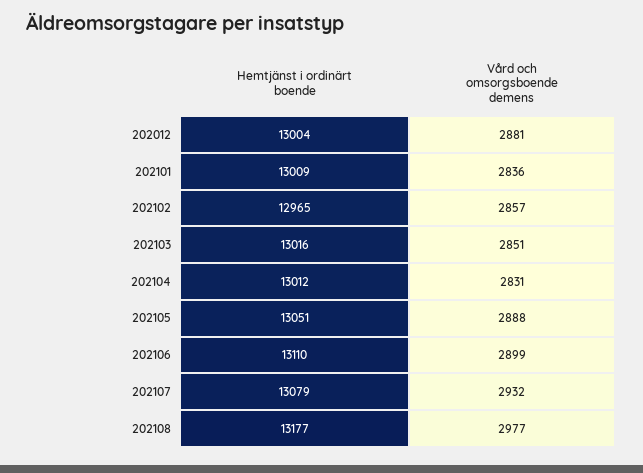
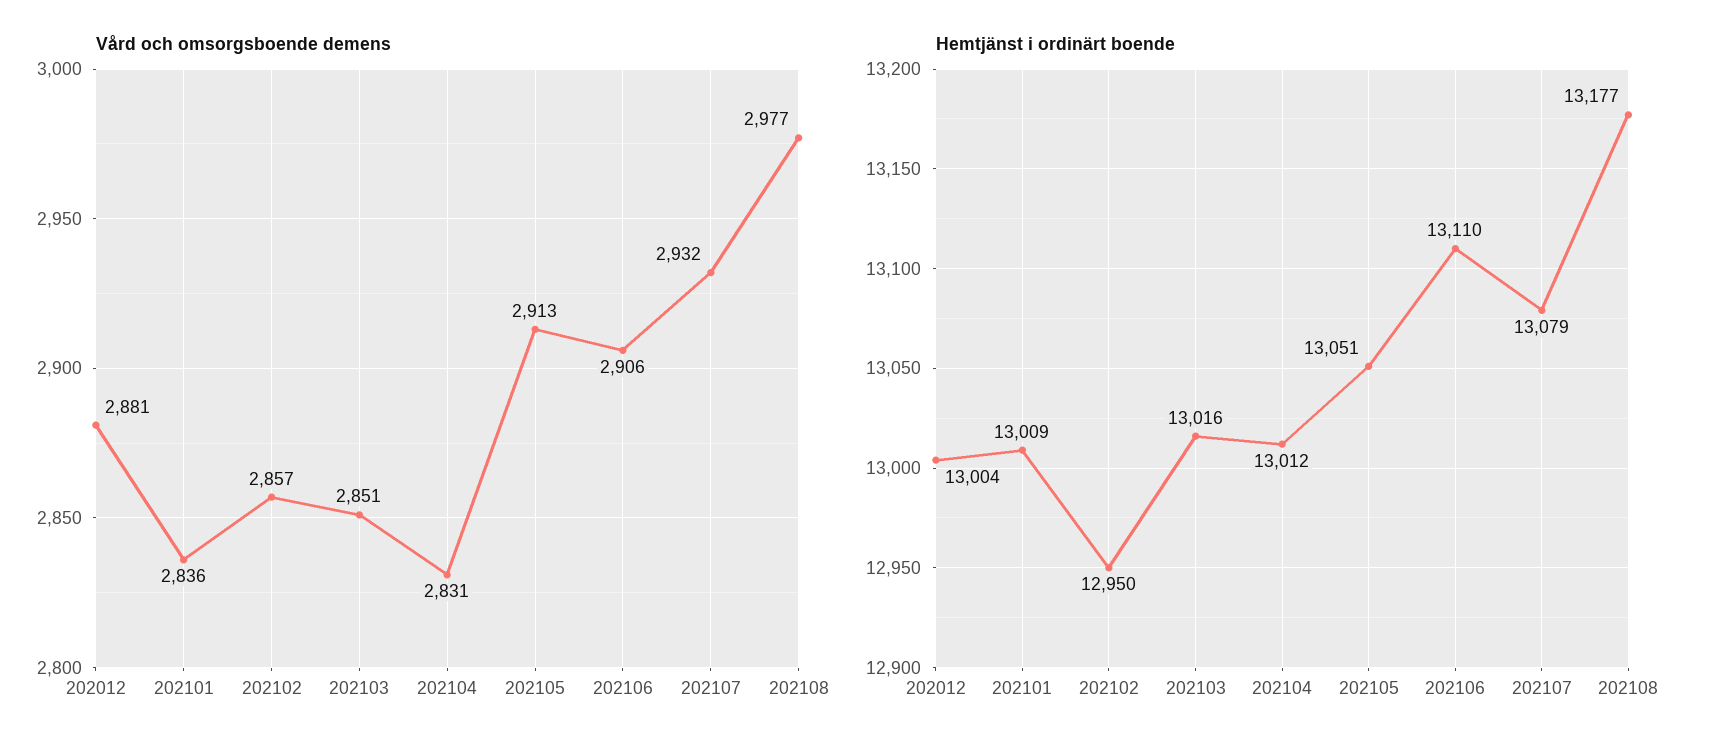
  {
    "Hemtjänst i ordinärt boende": {
      "202012": 13004,
      "202101": 13009,
-     "202102": 12965,
+     "202102": 12950,
      "202103": 13016,
      "202104": 13012,
      "202105": 13051,
      "202106": 13110,
      "202107": 13079,
      "202108": 13177
    },
    "Vård och omsorgsboende demens": {
      "202012": 2881,
      "202101": 2836,
      "202102": 2857,
      "202103": 2851,
      "202104": 2831,
-     "202105": 2888,
+     "202105": 2913,
-     "202106": 2899,
+     "202106": 2906,
      "202107": 2932,
      "202108": 2977
    }
  }

